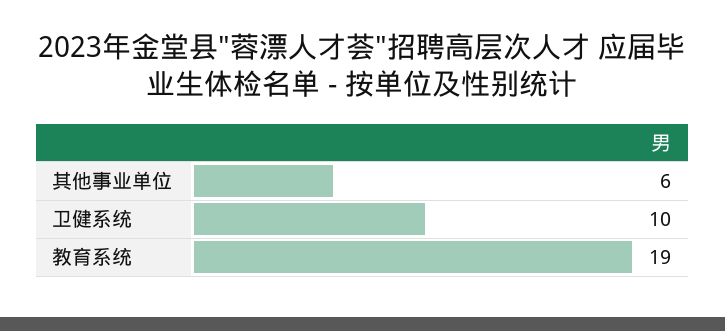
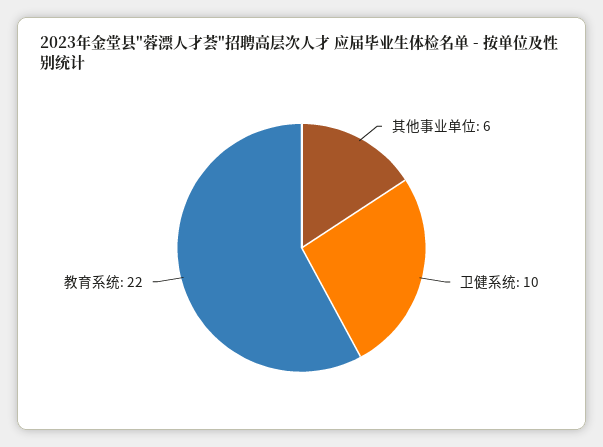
  {
    "其他事业单位": 6,
    "卫健系统": 10,
-   "教育系统": 19
+   "教育系统": 22
  }

